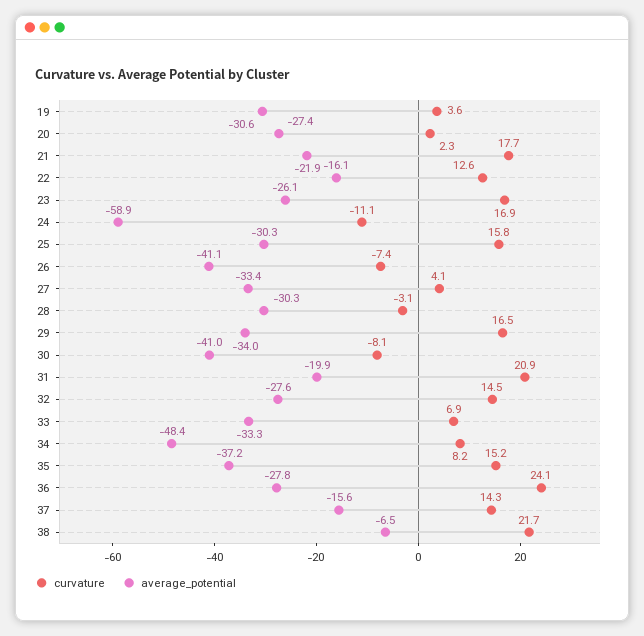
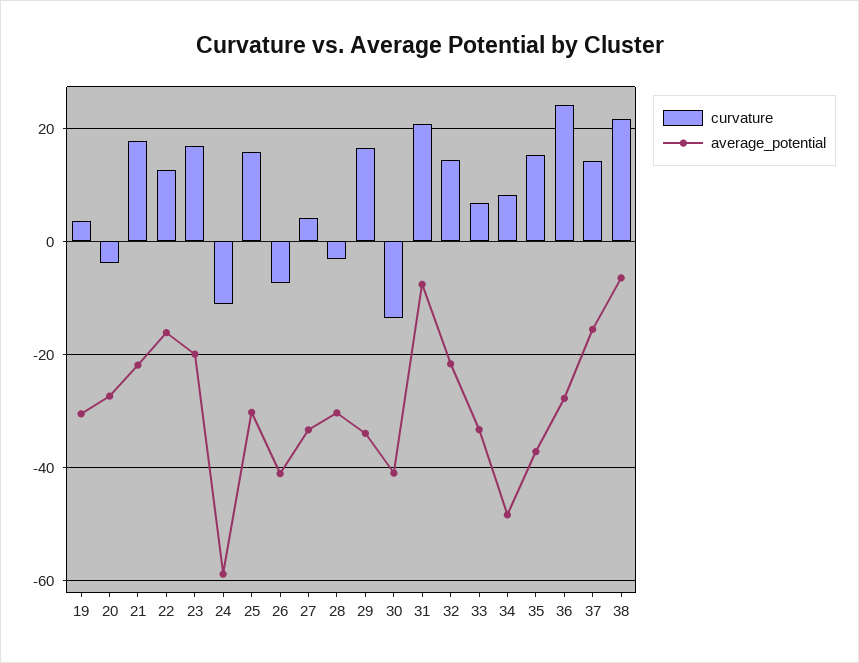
  {
    "curvature": {
      "19": 3.6,
-     "20": 2.3,
+     "20": -4,
      "21": 17.7,
      "22": 12.6,
      "23": 16.9,
      "24": -11.1,
      "25": 15.8,
      "26": -7.4,
      "27": 4.1,
      "28": -3.1,
      "29": 16.5,
-     "30": -8.1,
+     "30": -14,
      "31": 20.9,
      "32": 14.5,
      "33": 6.9,
      "34": 8.2,
      "35": 15.2,
      "36": 24.1,
      "37": 14.3,
      "38": 21.7
    },
    "average_potential": {
      "19": -30.6,
      "20": -27.4,
      "21": -21.9,
      "22": -16.1,
-     "23": -26.1,
+     "23": -20,
      "24": -58.9,
      "25": -30.3,
      "26": -41.1,
      "27": -33.4,
      "28": -30.3,
      "29": -34,
      "30": -41,
-     "31": -19.9,
+     "31": -8,
-     "32": -27.6,
+     "32": -22,
      "33": -33.3,
      "34": -48.4,
      "35": -37.2,
      "36": -27.8,
      "37": -15.6,
      "38": -6.5
    }
  }

